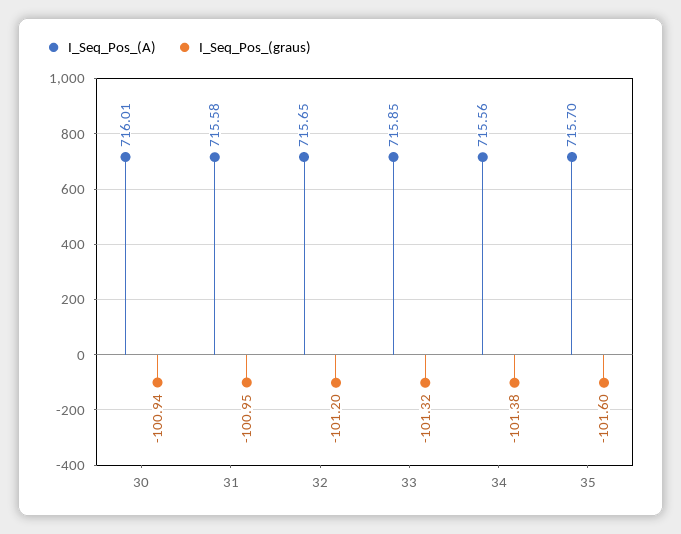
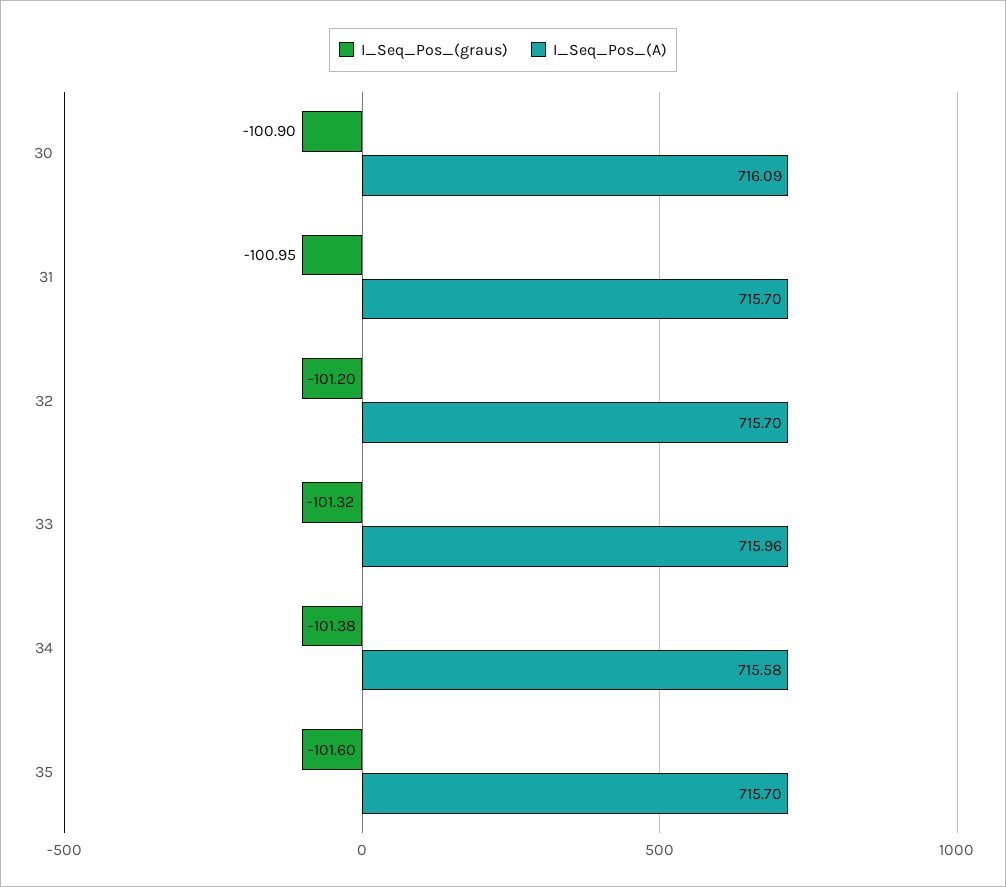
  {
    "I_Seq_Pos_(A)": {
-     "30": 716.01,
+     "30": 716.09,
-     "31": 715.58,
+     "31": 715.7,
-     "32": 715.65,
+     "32": 715.7,
-     "33": 715.85,
+     "33": 715.96,
-     "34": 715.56,
+     "34": 715.58,
      "35": 715.7
    },
    "I_Seq_Pos_(graus)": {
-     "30": -100.94,
+     "30": -100.9,
      "31": -100.95,
      "32": -101.2,
      "33": -101.32,
      "34": -101.38,
      "35": -101.6
    }
  }

